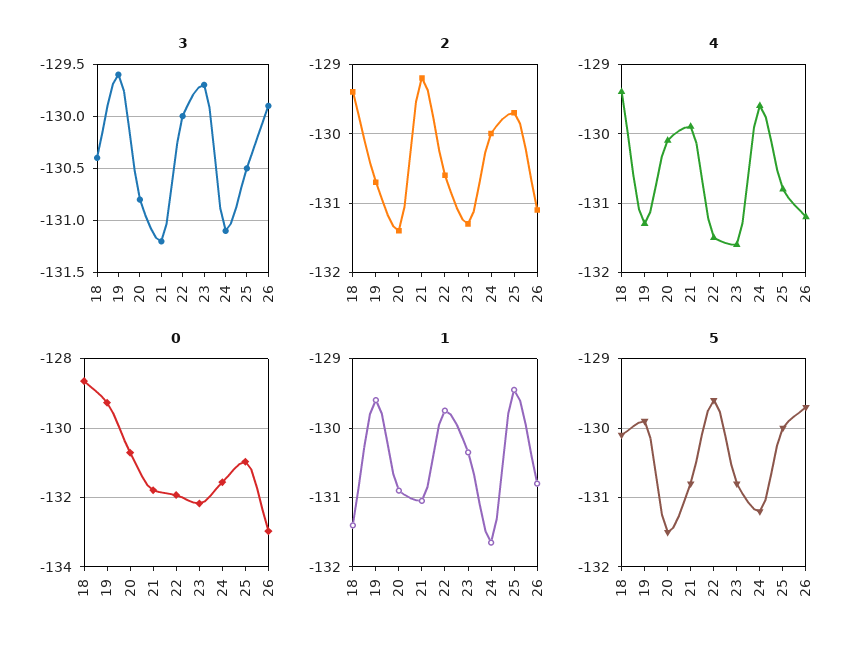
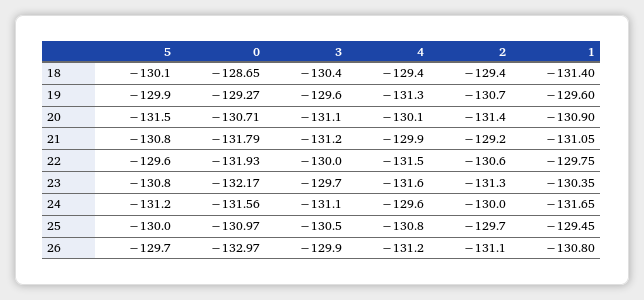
  {
    "3": {
      "18": -130.4,
      "19": -129.6,
-     "20": -130.8,
+     "20": -131.1,
      "21": -131.2,
      "22": -130,
      "23": -129.7,
      "24": -131.1,
      "25": -130.5,
      "26": -129.9
    },
    "2": {
      "18": -129.4,
      "19": -130.7,
      "20": -131.4,
      "21": -129.2,
      "22": -130.6,
      "23": -131.3,
      "24": -130,
      "25": -129.7,
      "26": -131.1
    },
    "4": {
      "18": -129.4,
      "19": -131.3,
      "20": -130.1,
      "21": -129.9,
      "22": -131.5,
      "23": -131.6,
      "24": -129.6,
      "25": -130.8,
      "26": -131.2
    },
    "0": {
      "18": -128.65,
      "19": -129.27,
      "20": -130.71,
      "21": -131.79,
      "22": -131.93,
      "23": -132.17,
      "24": -131.56,
      "25": -130.97,
      "26": -132.97
    },
    "1": {
      "18": -131.4,
      "19": -129.6,
      "20": -130.9,
      "21": -131.05,
      "22": -129.75,
      "23": -130.35,
      "24": -131.65,
      "25": -129.45,
      "26": -130.8
    },
    "5": {
      "18": -130.1,
      "19": -129.9,
      "20": -131.5,
      "21": -130.8,
      "22": -129.6,
      "23": -130.8,
      "24": -131.2,
      "25": -130,
      "26": -129.7
    }
  }

